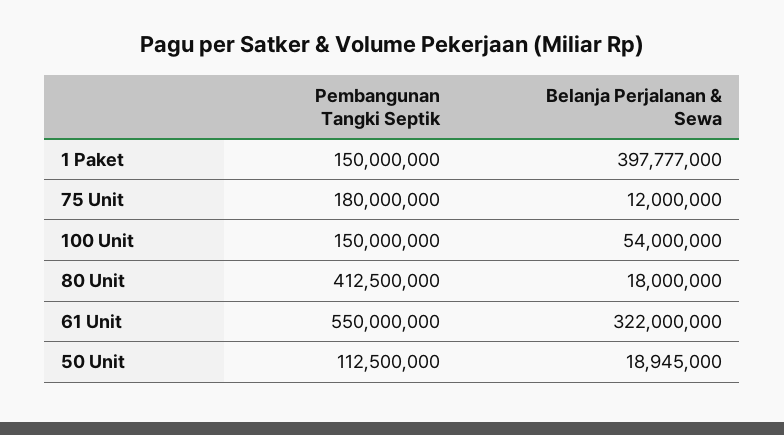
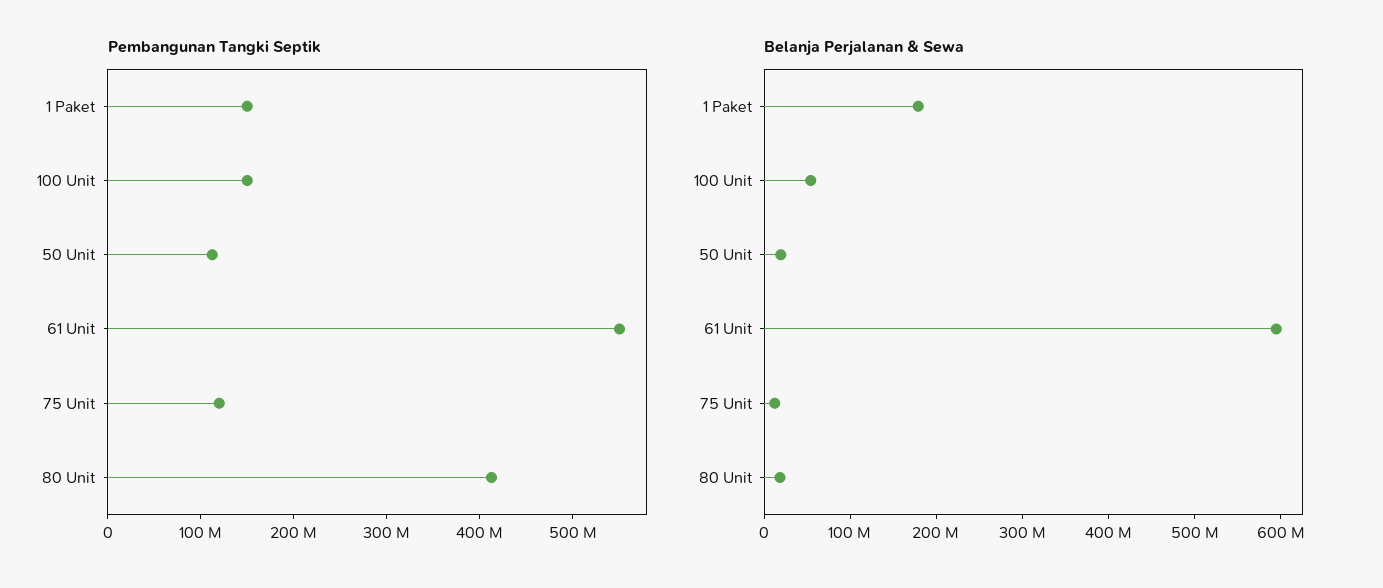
  {
    "Pembangunan Tangki Septik": {
      "1 Paket": 150000000,
-     "75 Unit": 180000000,
+     "75 Unit": 120000000,
      "100 Unit": 150000000,
      "80 Unit": 412500000,
      "61 Unit": 550000000,
      "50 Unit": 112500000
    },
    "Belanja Perjalanan & Sewa": {
-     "1 Paket": 397777000,
+     "1 Paket": 180000000,
      "75 Unit": 12000000,
      "100 Unit": 54000000,
      "80 Unit": 18000000,
-     "61 Unit": 322000000,
+     "61 Unit": 600000000,
      "50 Unit": 18945000
    }
  }

